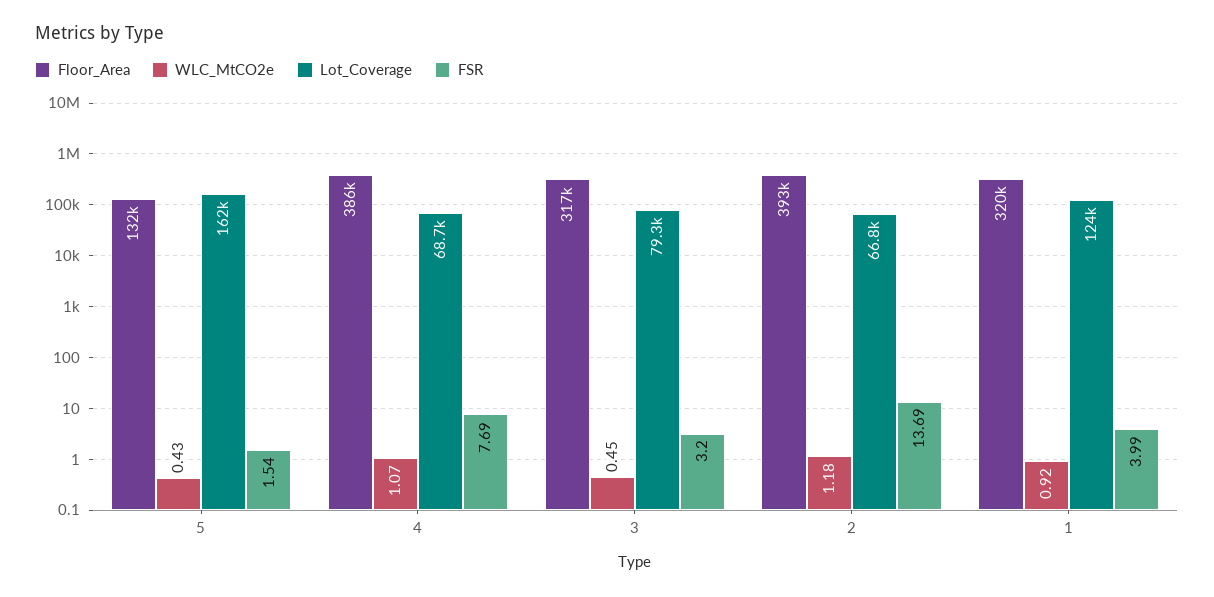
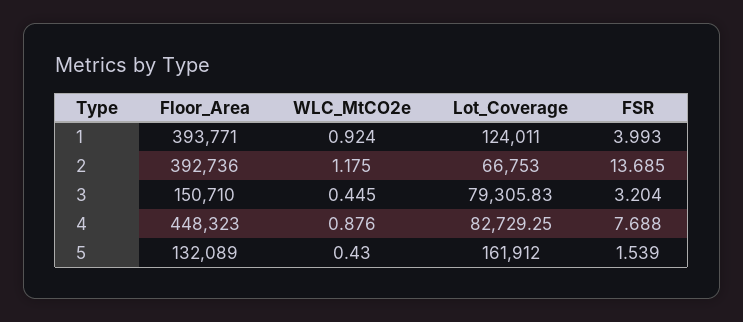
  {
    "Floor_Area": {
      "5": 132089,
-     "4": 386000,
+     "4": 448323,
-     "3": 317000,
+     "3": 150710,
      "2": 392736,
-     "1": 320000
+     "1": 393771
    },
    "WLC_MtCO2e": {
      "5": 0.43,
-     "4": 1.07,
+     "4": 0.876,
      "3": 0.445,
      "2": 1.175,
      "1": 0.924
    },
    "Lot_Coverage": {
      "5": 161912,
-     "4": 68700,
+     "4": 82729.25,
      "3": 79305.83,
      "2": 66753,
      "1": 124011
    },
    "FSR": {
      "5": 1.539,
      "4": 7.688,
      "3": 3.204,
      "2": 13.685,
      "1": 3.993
    }
  }

